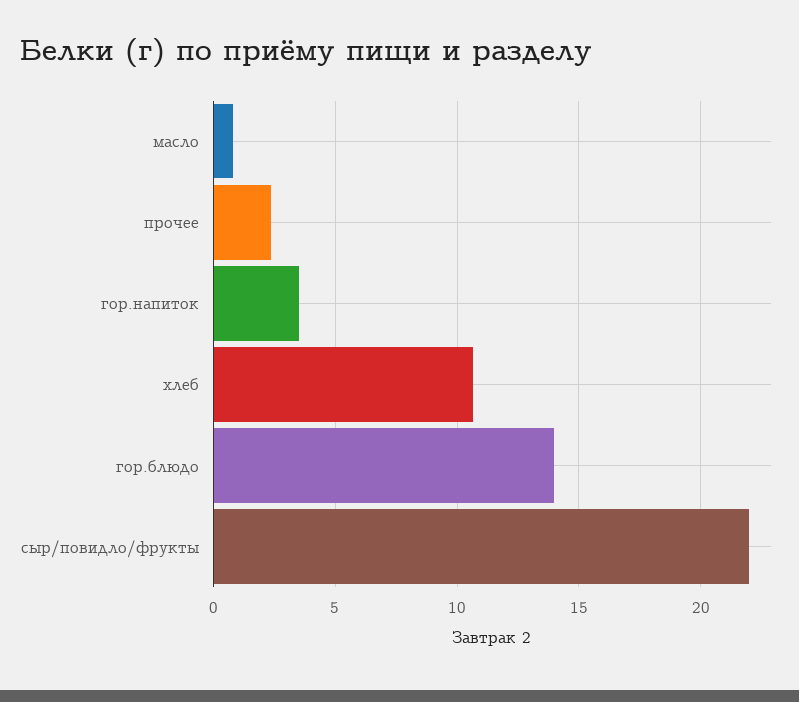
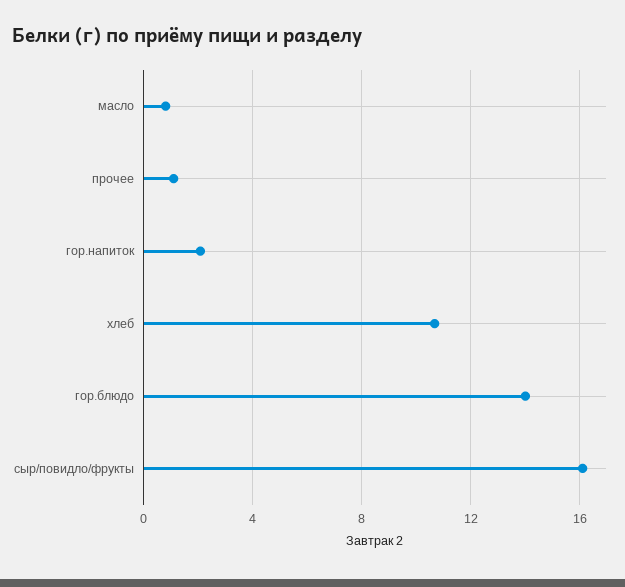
  {
    "масло": 1,
-   "прочее": 2.5,
+   "прочее": 1,
-   "гор.напиток": 3.5,
+   "гор.напиток": 2,
    "хлеб": 10.5,
    "гор.блюдо": 14,
-   "сыр/повидло/фрукты": 22
+   "сыр/повидло/фрукты": 16
  }

